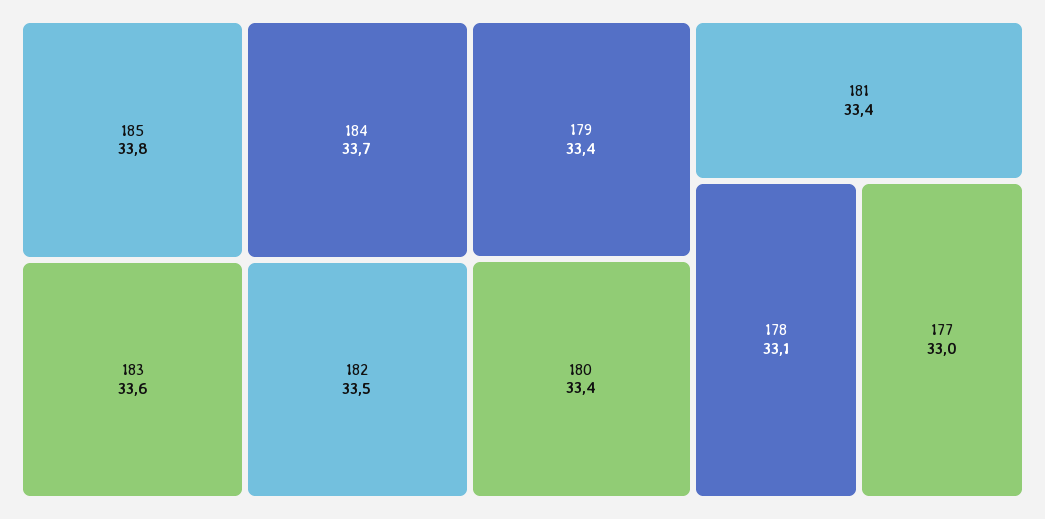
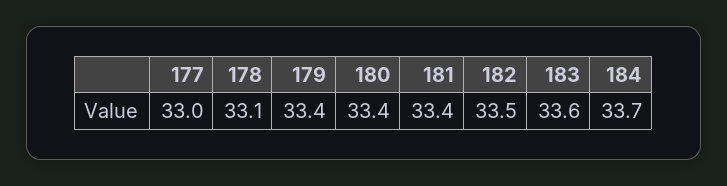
  {
-   "185": 33.8,
    "184": 33.7,
    "183": 33.6,
    "182": 33.5,
    "179": 33.4,
    "180": 33.4,
    "181": 33.4,
    "178": 33.1,
    "177": 33
  }

